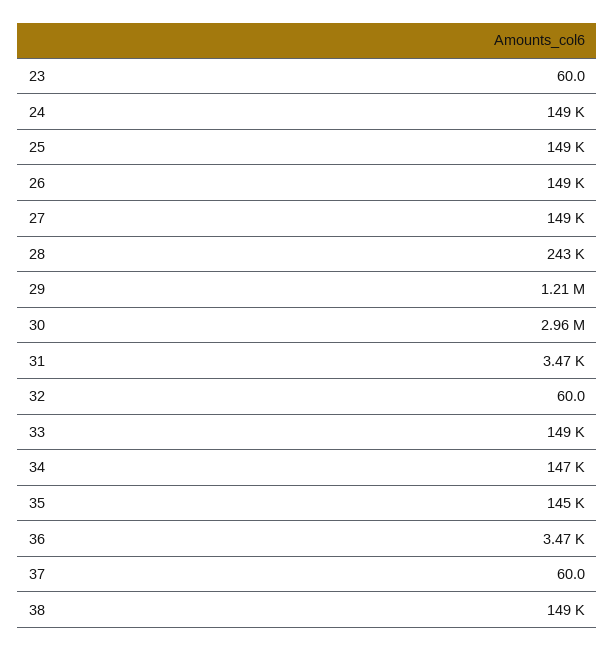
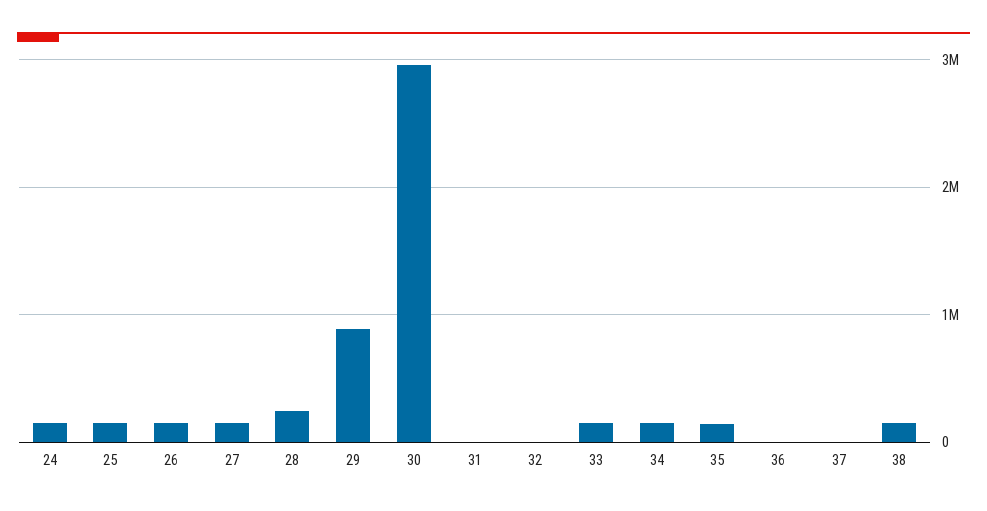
  {
-   "23": 60,
    "24": 149000,
    "25": 149000,
    "26": 149000,
    "27": 149000,
    "28": 243000,
-   "29": 1210000,
+   "29": 900000,
    "30": 2960000,
    "31": 3470,
    "32": 60,
    "33": 149000,
    "34": 147000,
    "35": 145000,
    "36": 3470,
    "37": 60,
    "38": 149000
  }

